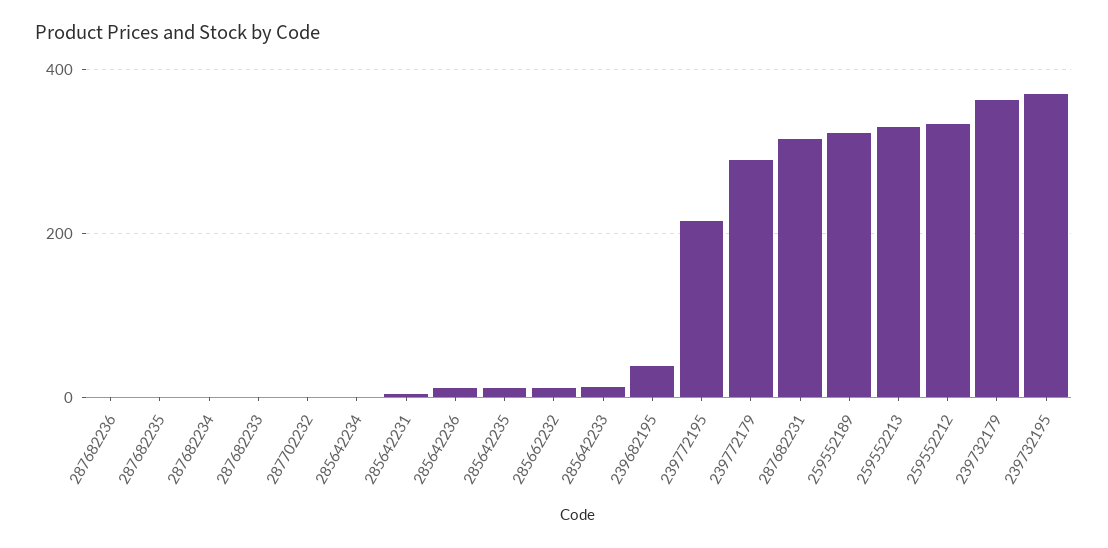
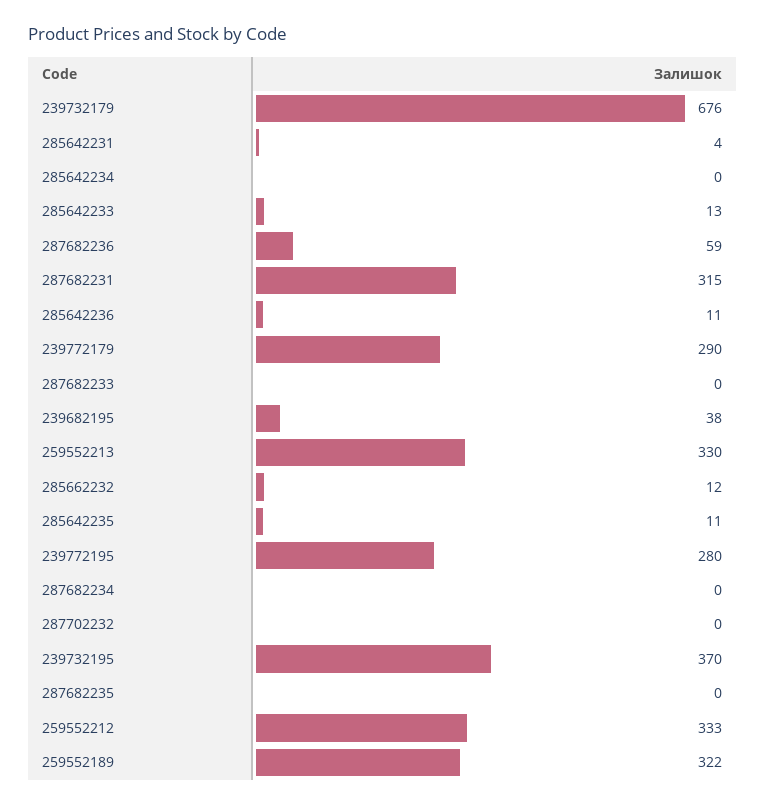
  {
-   "287682236": 0,
+   "287682236": 59,
    "287682235": 0,
    "287682234": 0,
    "287682233": 0,
    "287702232": 0,
    "285642234": 0,
    "285642231": 4,
    "285642236": 11,
    "285642235": 11,
    "285662232": 12,
    "285642233": 13,
    "239682195": 38,
-   "239772195": 220,
+   "239772195": 280,
    "239772179": 290,
    "287682231": 315,
    "259552189": 322,
    "259552213": 330,
    "259552212": 333,
-   "239732179": 360,
+   "239732179": 676,
    "239732195": 370
  }

